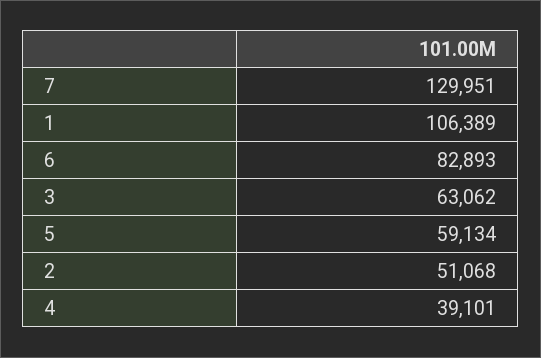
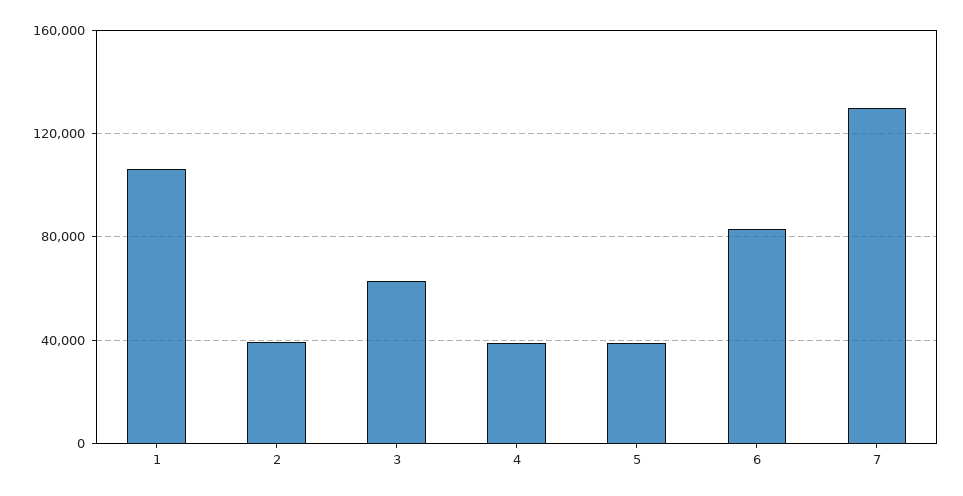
  {
    "7": 129951,
    "1": 106389,
    "6": 82893,
    "3": 63062,
-   "5": 59134,
+   "5": 40000,
-   "2": 51068,
+   "2": 40000,
    "4": 39101
  }

